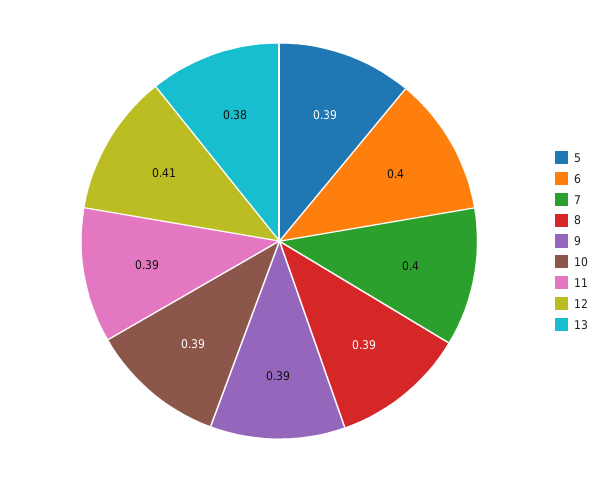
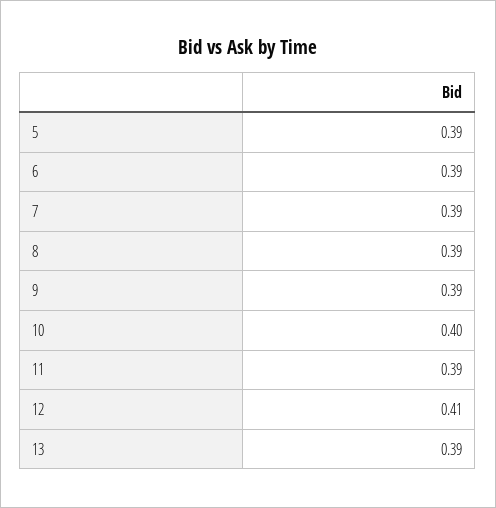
  {
    "5": 0.39,
-   "6": 0.4,
+   "6": 0.39,
-   "7": 0.4,
+   "7": 0.39,
    "8": 0.39,
    "9": 0.39,
-   "10": 0.39,
+   "10": 0.4,
    "11": 0.39,
    "12": 0.41,
-   "13": 0.38
+   "13": 0.39
  }

